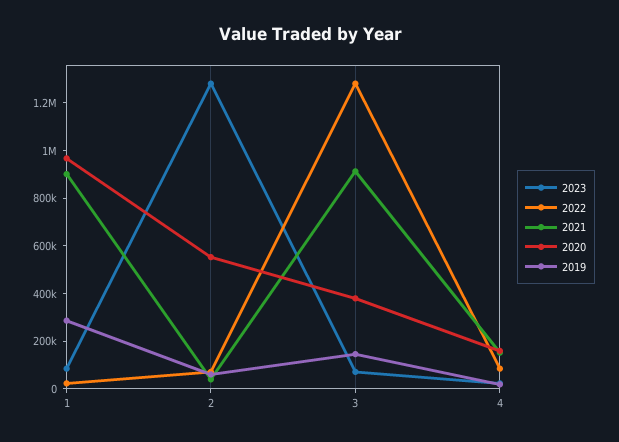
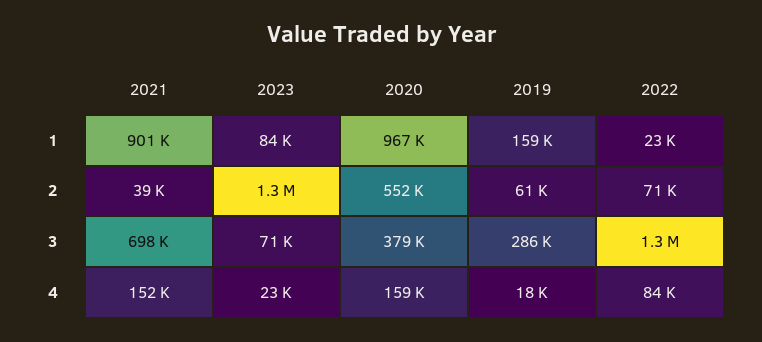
  {
    "2023": {
      "1": 84000,
      "2": 1300000,
      "3": 71000,
      "4": 23000
    },
    "2022": {
      "1": 23000,
      "2": 71000,
      "3": 1300000,
      "4": 84000
    },
    "2021": {
      "1": 901000,
      "2": 39000,
-     "3": 900000,
+     "3": 698000,
      "4": 152000
    },
    "2020": {
      "1": 967000,
      "2": 552000,
      "3": 379000,
      "4": 159000
    },
    "2019": {
-     "1": 300000,
+     "1": 159000,
      "2": 61000,
-     "3": 150000,
+     "3": 286000,
      "4": 18000
    }
  }

